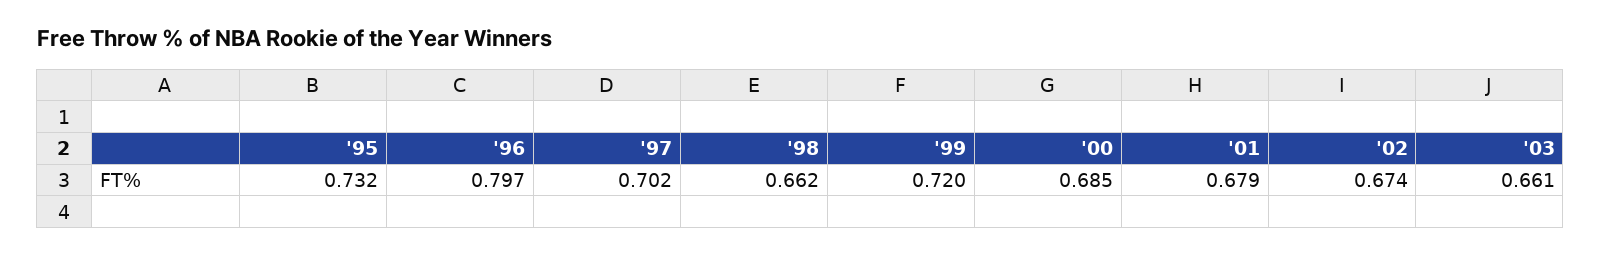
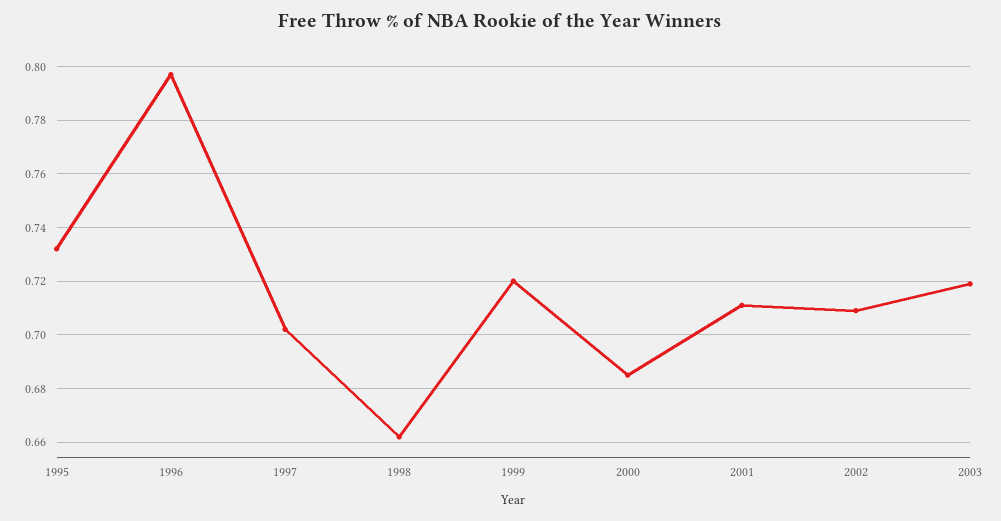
  {
    "'95": 0.732,
    "'96": 0.797,
    "'97": 0.702,
    "'98": 0.662,
    "'99": 0.72,
    "'00": 0.685,
-   "'01": 0.679,
+   "'01": 0.71,
-   "'02": 0.674,
+   "'02": 0.71,
-   "'03": 0.661
+   "'03": 0.72
  }

